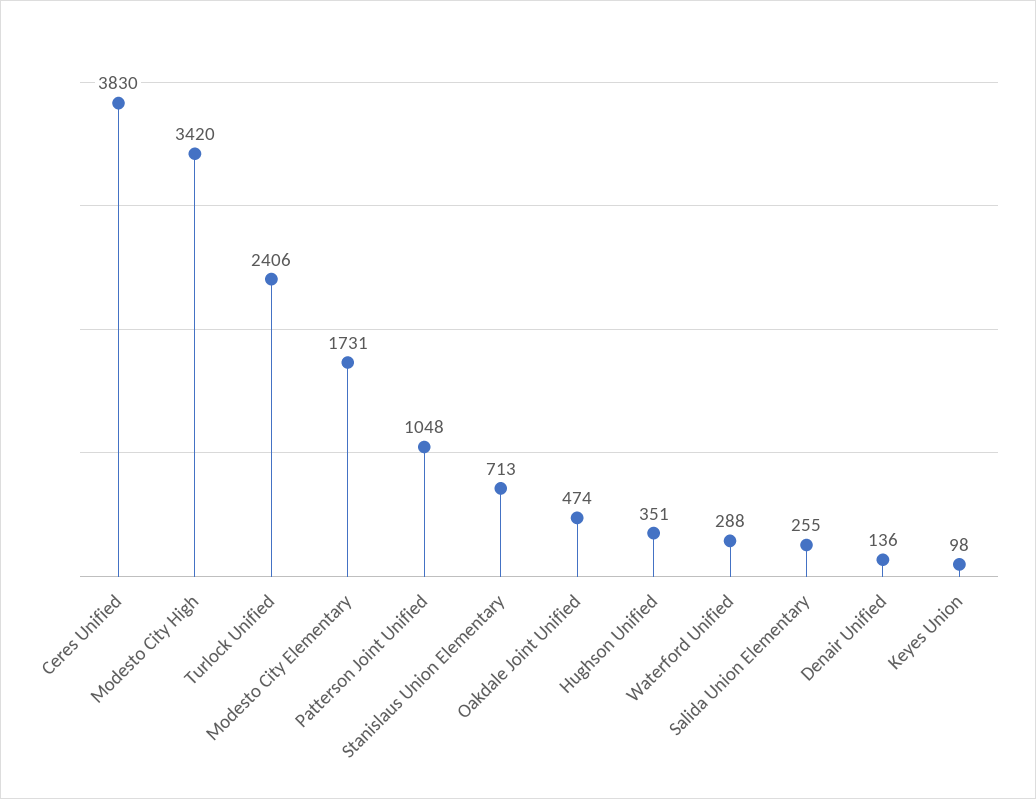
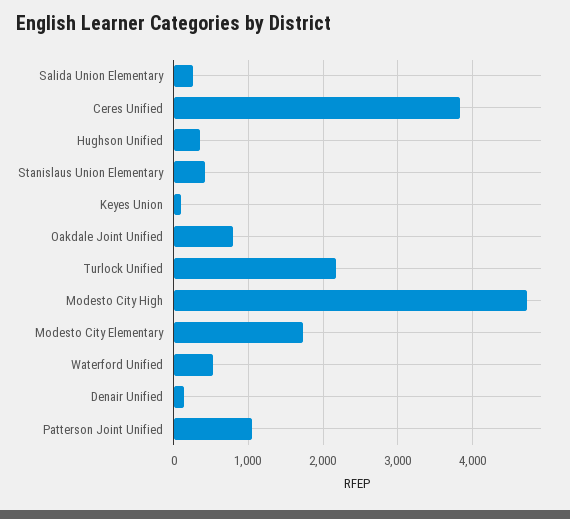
  {
    "Ceres Unified": 3830,
-   "Modesto City High": 3420,
+   "Modesto City High": 4700,
-   "Turlock Unified": 2406,
+   "Turlock Unified": 2200,
    "Modesto City Elementary": 1731,
    "Patterson Joint Unified": 1048,
-   "Stanislaus Union Elementary": 713,
+   "Stanislaus Union Elementary": 400,
-   "Oakdale Joint Unified": 474,
+   "Oakdale Joint Unified": 800,
    "Hughson Unified": 351,
-   "Waterford Unified": 288,
+   "Waterford Unified": 500,
    "Salida Union Elementary": 255,
    "Denair Unified": 136,
    "Keyes Union": 98
  }

